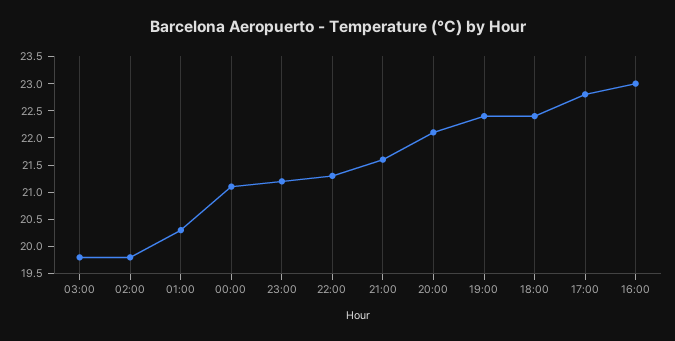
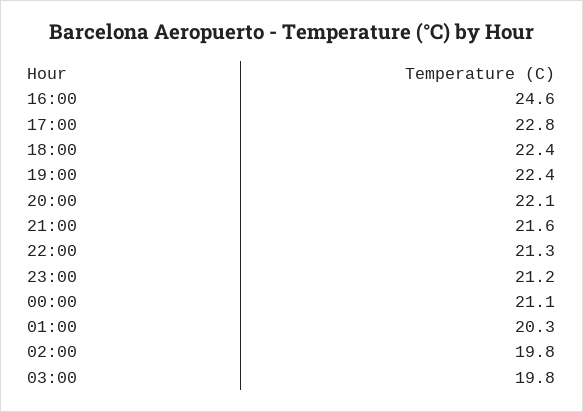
  {
    "03:00": 19.8,
    "02:00": 19.8,
    "01:00": 20.3,
    "00:00": 21.1,
    "23:00": 21.2,
    "22:00": 21.3,
    "21:00": 21.6,
    "20:00": 22.1,
    "19:00": 22.4,
    "18:00": 22.4,
    "17:00": 22.8,
-   "16:00": 23
+   "16:00": 24.6
  }

